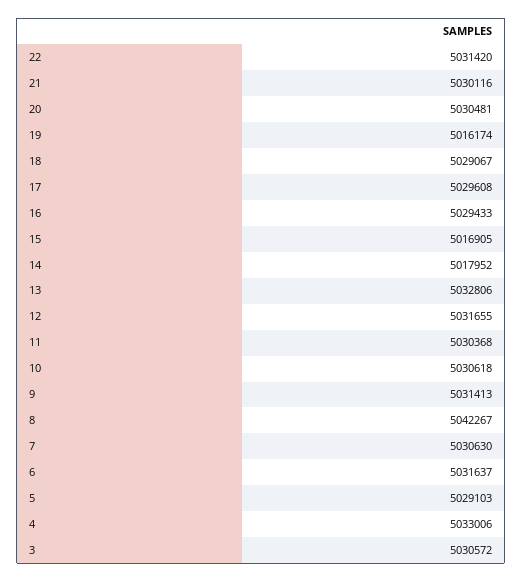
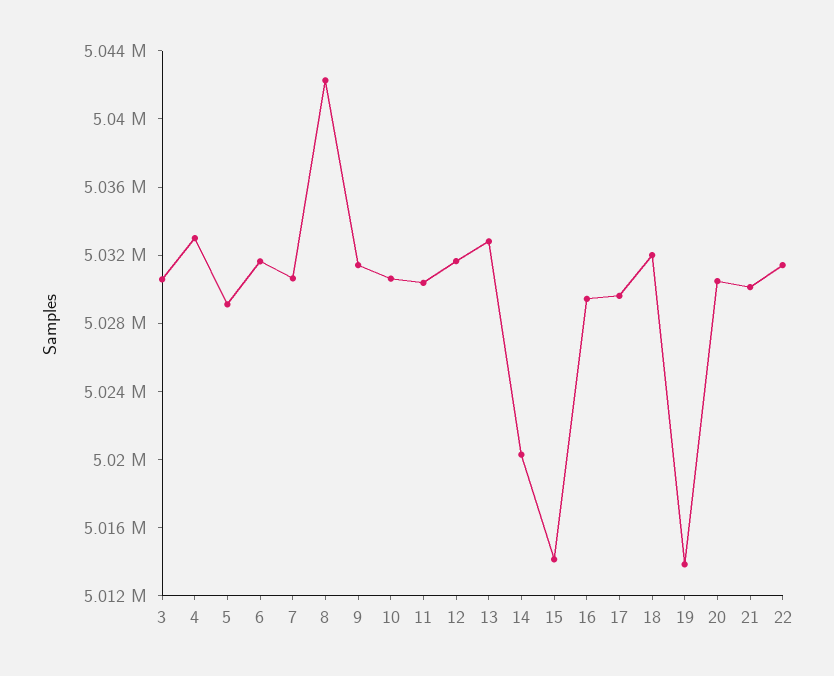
  {
    "22": 5031420,
    "21": 5030116,
    "20": 5030481,
-   "19": 5016174,
+   "19": 5014000,
-   "18": 5029067,
+   "18": 5032000,
    "17": 5029608,
    "16": 5029433,
-   "15": 5016905,
+   "15": 5014000,
-   "14": 5017952,
+   "14": 5020000,
    "13": 5032806,
    "12": 5031655,
    "11": 5030368,
    "10": 5030618,
    "9": 5031413,
    "8": 5042267,
    "7": 5030630,
    "6": 5031637,
    "5": 5029103,
    "4": 5033006,
    "3": 5030572
  }

